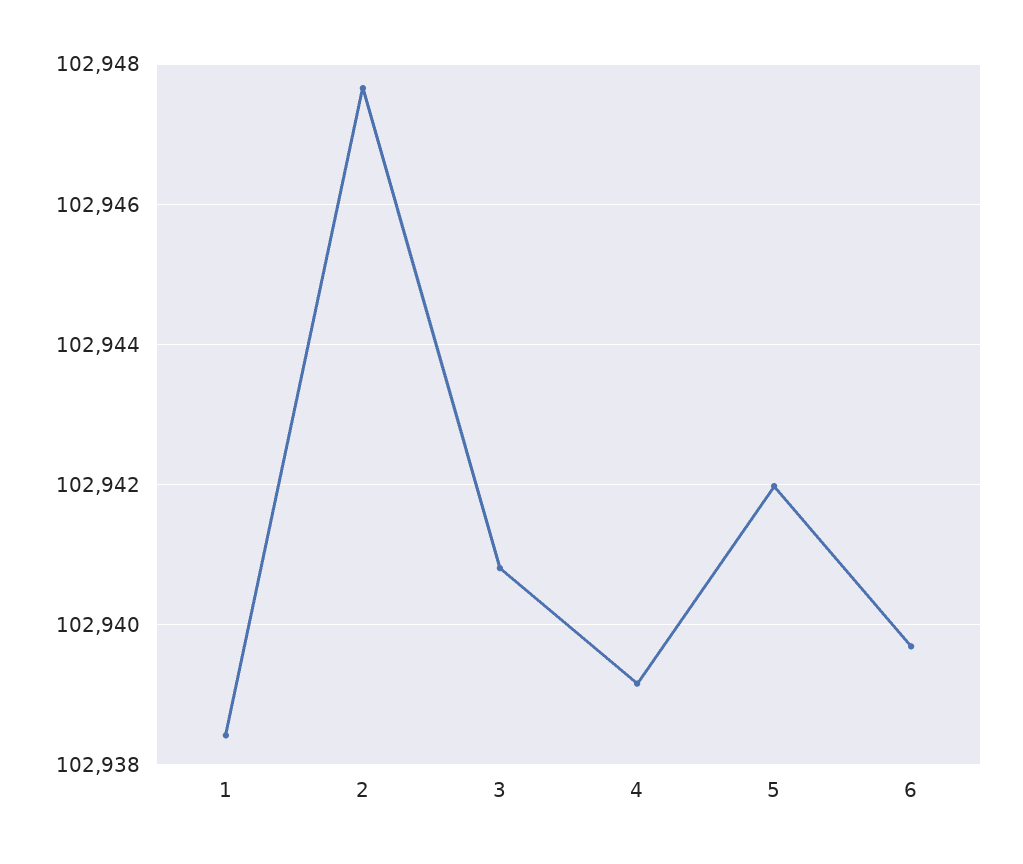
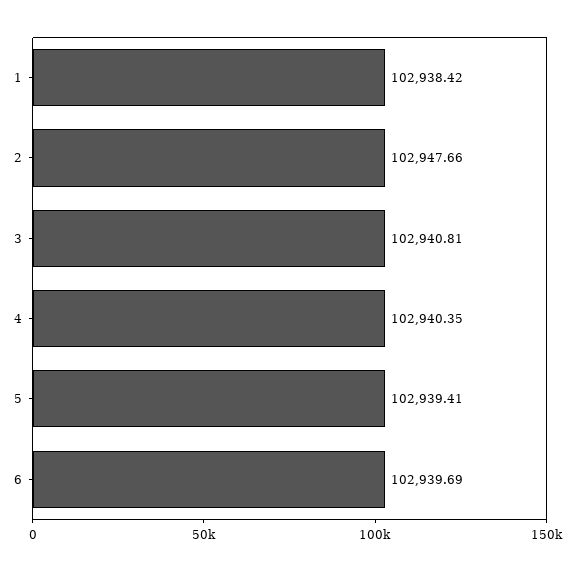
  {
    "1": 102938.42,
    "2": 102947.66,
    "3": 102940.81,
-   "4": 102939.2,
+   "4": 102940.35,
-   "5": 102942,
+   "5": 102939.41,
    "6": 102939.69
  }

